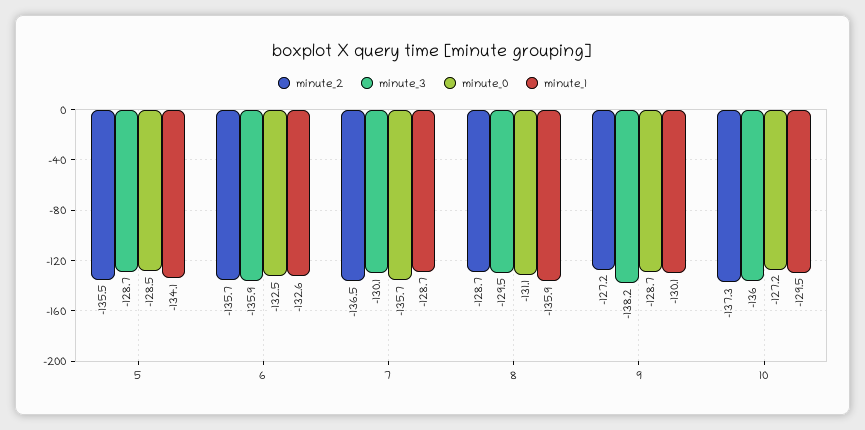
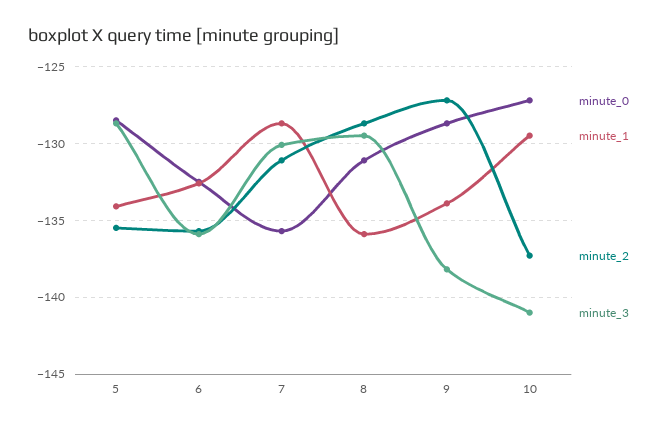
  {
    "minute_2": {
      "5": -135.5,
      "6": -135.7,
-     "7": -136.5,
+     "7": -131,
      "8": -128.7,
      "9": -127.2,
      "10": -137.3
    },
    "minute_3": {
      "5": -128.7,
      "6": -135.9,
      "7": -130.1,
      "8": -129.5,
      "9": -138.2,
-     "10": -136
+     "10": -141
    },
    "minute_0": {
      "5": -128.5,
      "6": -132.5,
      "7": -135.7,
      "8": -131.1,
      "9": -128.7,
      "10": -127.2
    },
    "minute_1": {
      "5": -134.1,
      "6": -132.6,
      "7": -128.7,
      "8": -135.9,
-     "9": -130.1,
+     "9": -134,
      "10": -129.5
    }
  }

